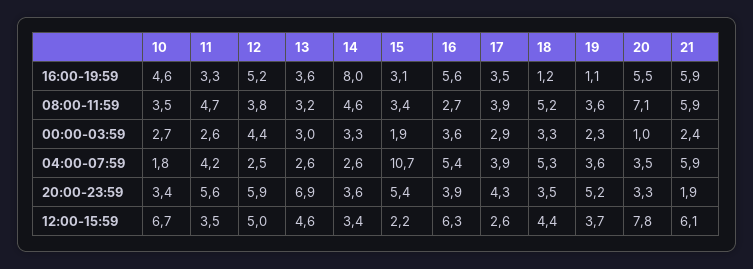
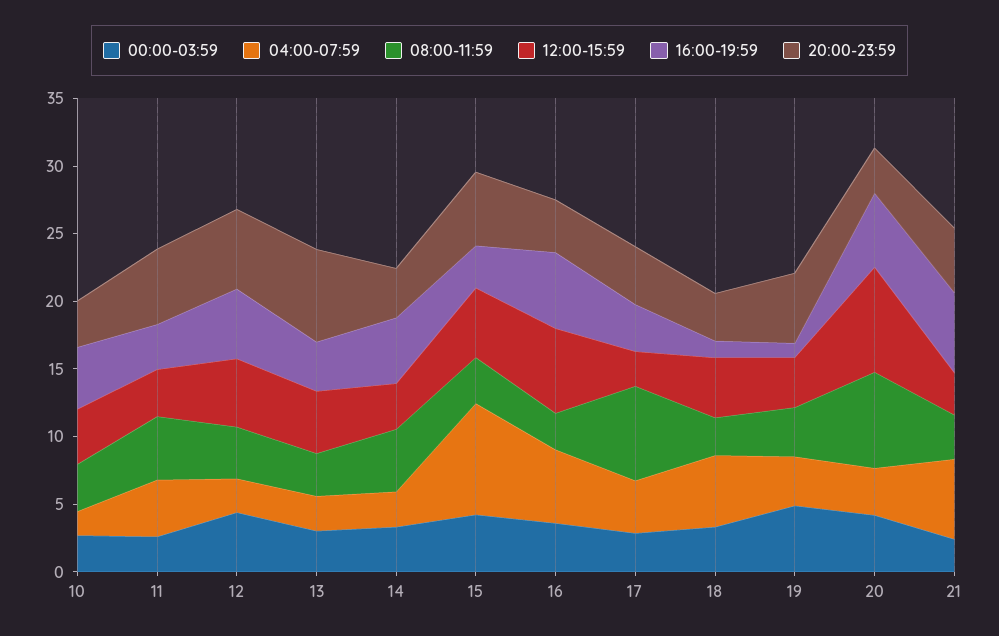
  {
    "16:00-19:59": {
      "10": 4.6,
      "11": 3.3,
      "12": 5.2,
      "13": 3.6,
-     "14": 8,
+     "14": 5,
      "15": 3.1,
      "16": 5.6,
      "17": 3.5,
      "18": 1.2,
      "19": 1.1,
      "20": 5.5,
      "21": 5.9
    },
    "08:00-11:59": {
      "10": 3.5,
      "11": 4.7,
      "12": 3.8,
      "13": 3.2,
      "14": 4.6,
      "15": 3.4,
      "16": 2.7,
-     "17": 3.9,
+     "17": 7,
-     "18": 5.2,
+     "18": 3,
      "19": 3.6,
      "20": 7.1,
-     "21": 5.9
+     "21": 3
    },
    "00:00-03:59": {
      "10": 2.7,
      "11": 2.6,
      "12": 4.4,
      "13": 3,
      "14": 3.3,
-     "15": 1.9,
+     "15": 4,
      "16": 3.6,
      "17": 2.9,
      "18": 3.3,
-     "19": 2.3,
+     "19": 5,
-     "20": 1,
+     "20": 4,
      "21": 2.4
    },
    "04:00-07:59": {
      "10": 1.8,
      "11": 4.2,
      "12": 2.5,
      "13": 2.6,
      "14": 2.6,
-     "15": 10.7,
+     "15": 8,
      "16": 5.4,
      "17": 3.9,
      "18": 5.3,
      "19": 3.6,
      "20": 3.5,
      "21": 5.9
    },
    "20:00-23:59": {
      "10": 3.4,
      "11": 5.6,
      "12": 5.9,
      "13": 6.9,
      "14": 3.6,
      "15": 5.4,
      "16": 3.9,
      "17": 4.3,
      "18": 3.5,
      "19": 5.2,
      "20": 3.3,
-     "21": 1.9
+     "21": 5
    },
    "12:00-15:59": {
-     "10": 6.7,
+     "10": 4,
      "11": 3.5,
      "12": 5,
      "13": 4.6,
      "14": 3.4,
-     "15": 2.2,
+     "15": 5,
      "16": 6.3,
      "17": 2.6,
      "18": 4.4,
      "19": 3.7,
      "20": 7.8,
-     "21": 6.1
+     "21": 3
    }
  }

